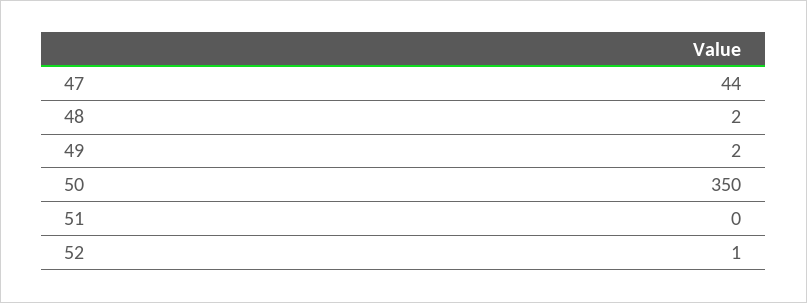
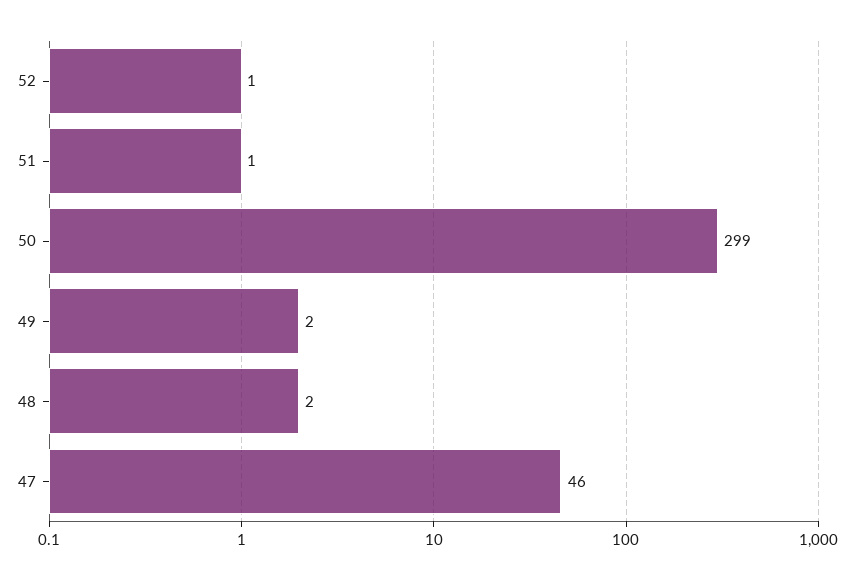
  {
-   "47": 44,
+   "47": 46,
    "48": 2,
    "49": 2,
-   "50": 350,
+   "50": 299,
-   "51": 0,
+   "51": 1,
    "52": 1
  }

